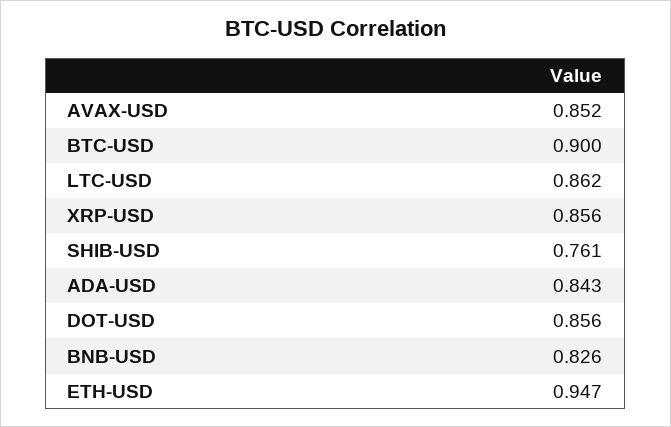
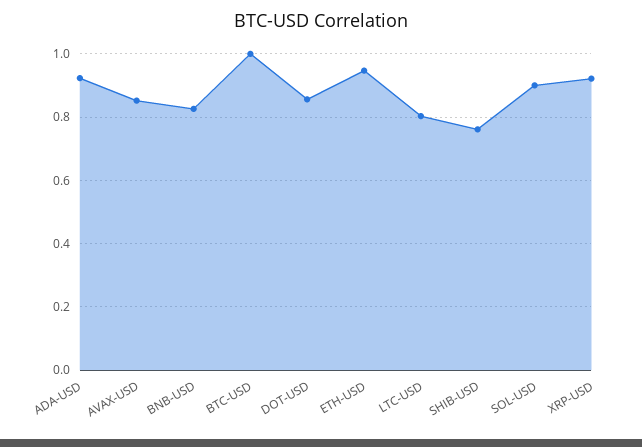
  {
    "AVAX-USD": 0.852,
-   "BTC-USD": 0.9,
+   "BTC-USD": 1,
-   "LTC-USD": 0.862,
+   "LTC-USD": 0.8,
-   "XRP-USD": 0.856,
+   "XRP-USD": 0.92,
    "SHIB-USD": 0.761,
-   "ADA-USD": 0.843,
+   "ADA-USD": 0.92,
    "DOT-USD": 0.856,
    "BNB-USD": 0.826,
-   "ETH-USD": 0.947
+   "ETH-USD": 0.947,
+   "SOL-USD": 0.9
  }

